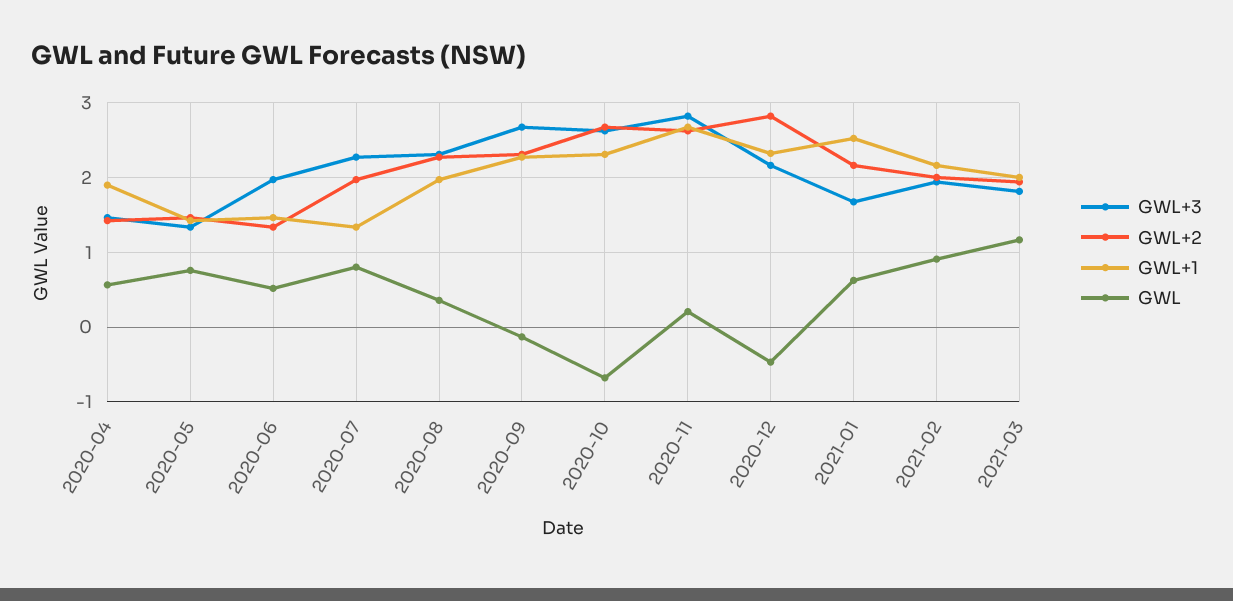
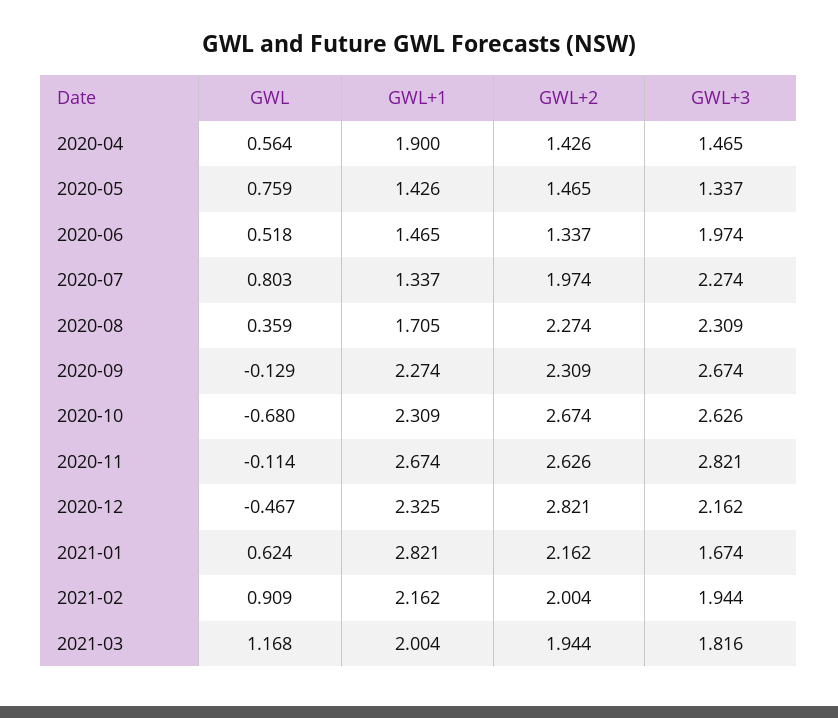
  {
    "GWL+3": {
      "2020-04": 1.465,
      "2020-05": 1.337,
      "2020-06": 1.974,
      "2020-07": 2.274,
      "2020-08": 2.309,
      "2020-09": 2.674,
      "2020-10": 2.626,
      "2020-11": 2.821,
      "2020-12": 2.162,
      "2021-01": 1.674,
      "2021-02": 1.944,
      "2021-03": 1.816
    },
    "GWL+2": {
      "2020-04": 1.426,
      "2020-05": 1.465,
      "2020-06": 1.337,
      "2020-07": 1.974,
      "2020-08": 2.274,
      "2020-09": 2.309,
      "2020-10": 2.674,
      "2020-11": 2.626,
      "2020-12": 2.821,
      "2021-01": 2.162,
      "2021-02": 2.004,
      "2021-03": 1.944
    },
    "GWL+1": {
      "2020-04": 1.9,
      "2020-05": 1.426,
      "2020-06": 1.465,
      "2020-07": 1.337,
-     "2020-08": 2,
+     "2020-08": 1.705,
      "2020-09": 2.274,
      "2020-10": 2.309,
      "2020-11": 2.674,
      "2020-12": 2.325,
-     "2021-01": 2.5,
+     "2021-01": 2.821,
      "2021-02": 2.162,
      "2021-03": 2.004
    },
    "GWL": {
      "2020-04": 0.564,
      "2020-05": 0.759,
      "2020-06": 0.518,
      "2020-07": 0.803,
      "2020-08": 0.359,
      "2020-09": -0.129,
      "2020-10": -0.68,
-     "2020-11": 0.2,
+     "2020-11": -0.114,
      "2020-12": -0.467,
      "2021-01": 0.624,
      "2021-02": 0.909,
      "2021-03": 1.168
    }
  }

